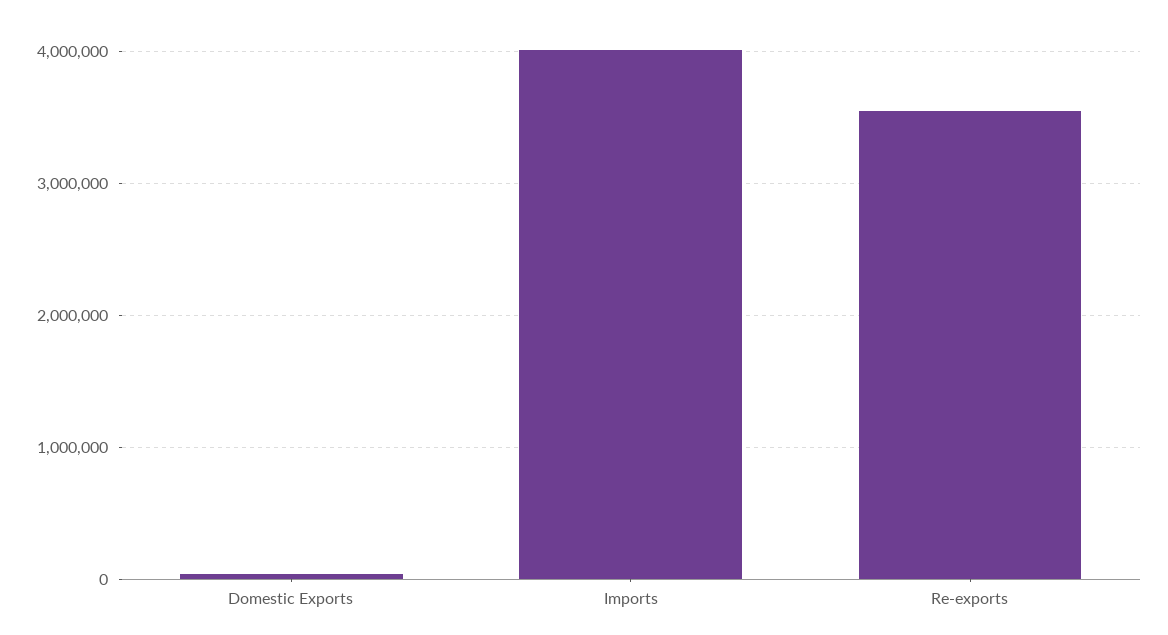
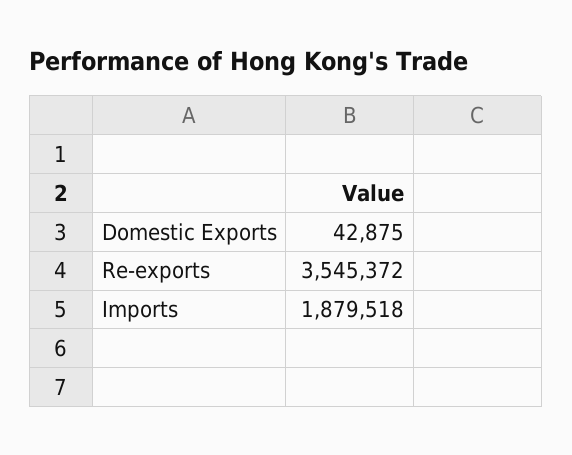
  {
    "Domestic Exports": 42875,
-   "Imports": 4000000,
+   "Imports": 1879518,
    "Re-exports": 3545372
  }

